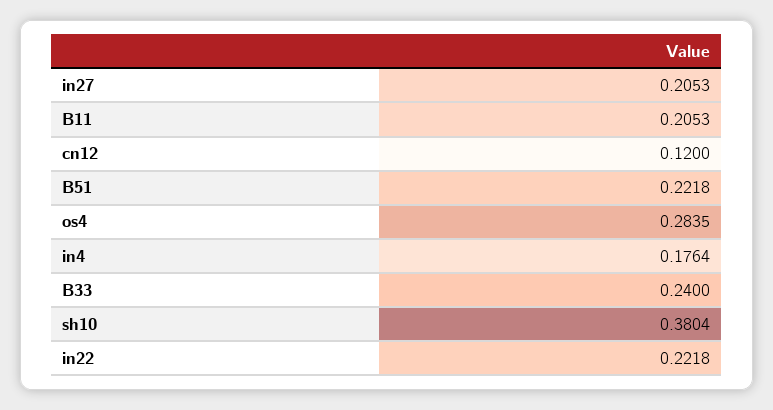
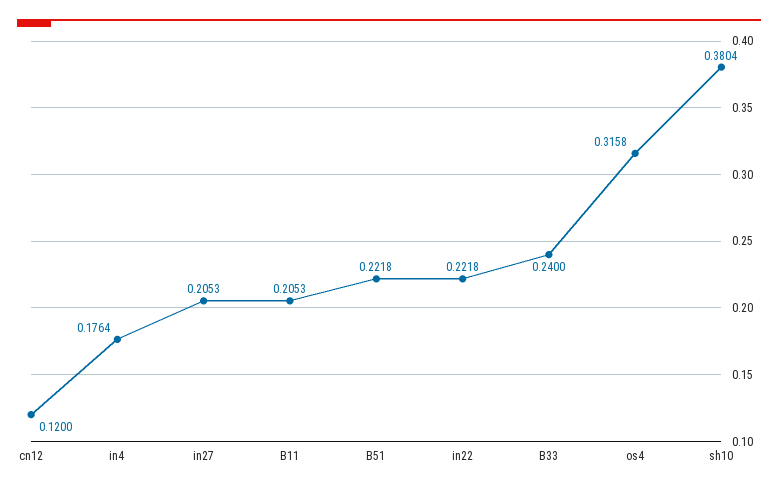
  {
    "in27": 0.2053,
    "B11": 0.2053,
    "cn12": 0.12,
    "B51": 0.2218,
-   "os4": 0.2835,
+   "os4": 0.3158,
    "in4": 0.1764,
    "B33": 0.24,
    "sh10": 0.3804,
    "in22": 0.2218
  }

